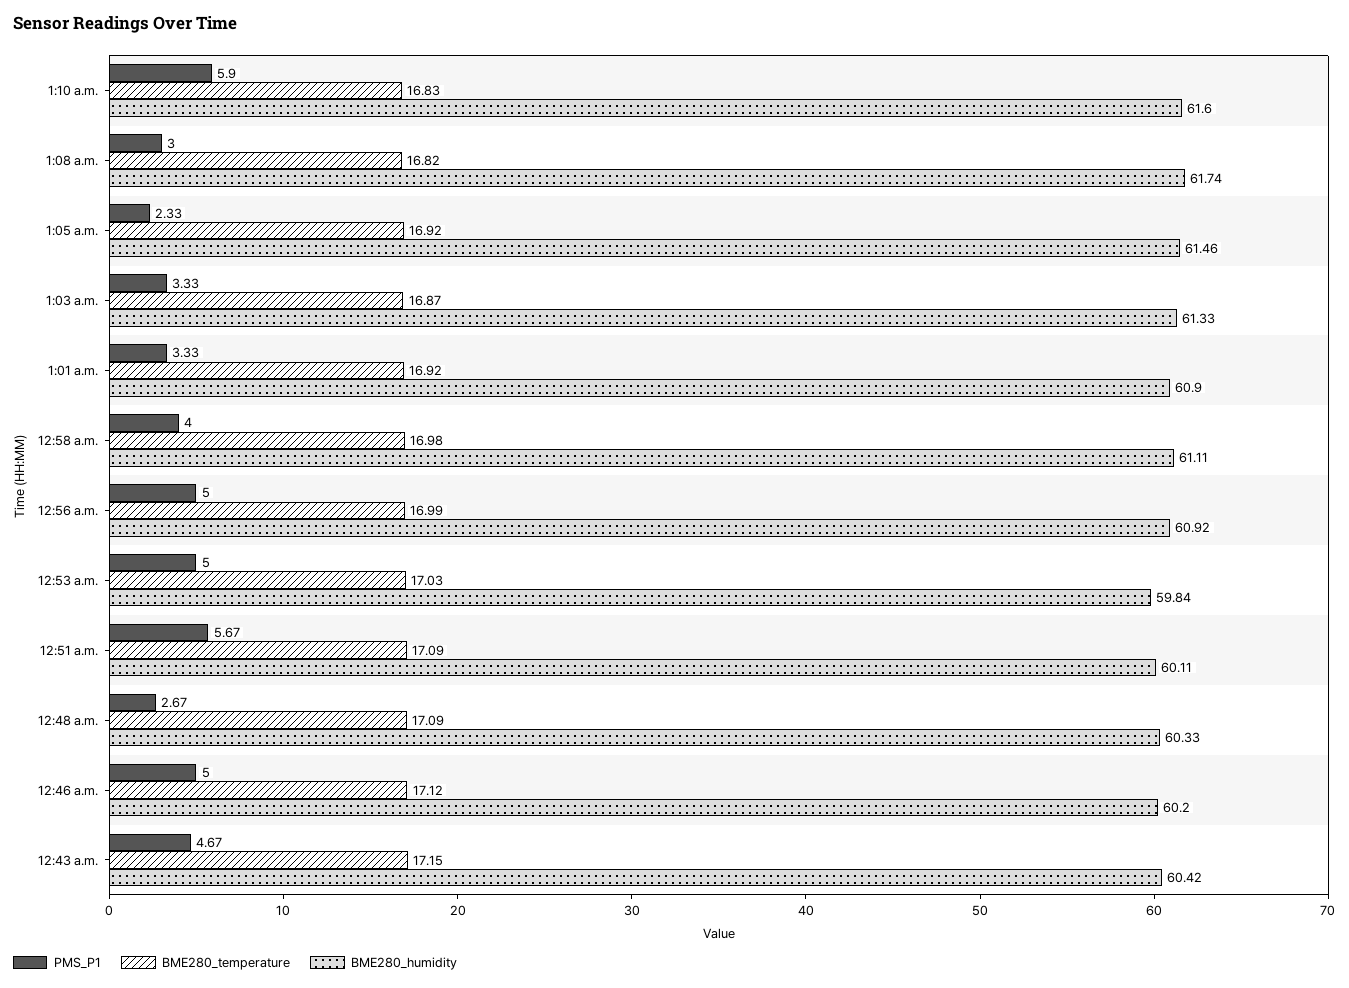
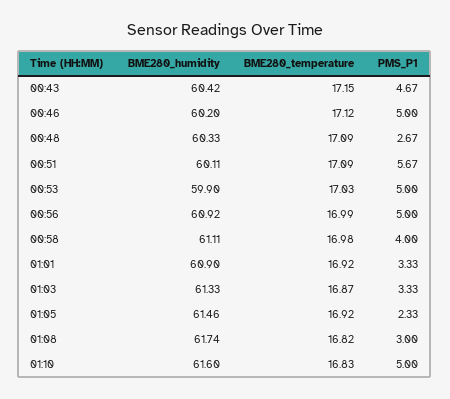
  {
    "PMS_P1": {
-     "1:10 a.m.": 5.9,
+     "1:10 a.m.": 5,
      "1:08 a.m.": 3,
      "1:05 a.m.": 2.33,
      "1:03 a.m.": 3.33,
      "1:01 a.m.": 3.33,
      "12:58 a.m.": 4,
      "12:56 a.m.": 5,
      "12:53 a.m.": 5,
      "12:51 a.m.": 5.67,
      "12:48 a.m.": 2.67,
      "12:46 a.m.": 5,
      "12:43 a.m.": 4.67
    },
    "BME280_temperature": {
      "1:10 a.m.": 16.83,
      "1:08 a.m.": 16.82,
      "1:05 a.m.": 16.92,
      "1:03 a.m.": 16.87,
      "1:01 a.m.": 16.92,
      "12:58 a.m.": 16.98,
      "12:56 a.m.": 16.99,
      "12:53 a.m.": 17.03,
      "12:51 a.m.": 17.09,
      "12:48 a.m.": 17.09,
      "12:46 a.m.": 17.12,
      "12:43 a.m.": 17.15
    },
    "BME280_humidity": {
      "1:10 a.m.": 61.6,
      "1:08 a.m.": 61.74,
      "1:05 a.m.": 61.46,
      "1:03 a.m.": 61.33,
      "1:01 a.m.": 60.9,
      "12:58 a.m.": 61.11,
      "12:56 a.m.": 60.92,
-     "12:53 a.m.": 59.84,
+     "12:53 a.m.": 59.9,
      "12:51 a.m.": 60.11,
      "12:48 a.m.": 60.33,
      "12:46 a.m.": 60.2,
      "12:43 a.m.": 60.42
    }
  }

